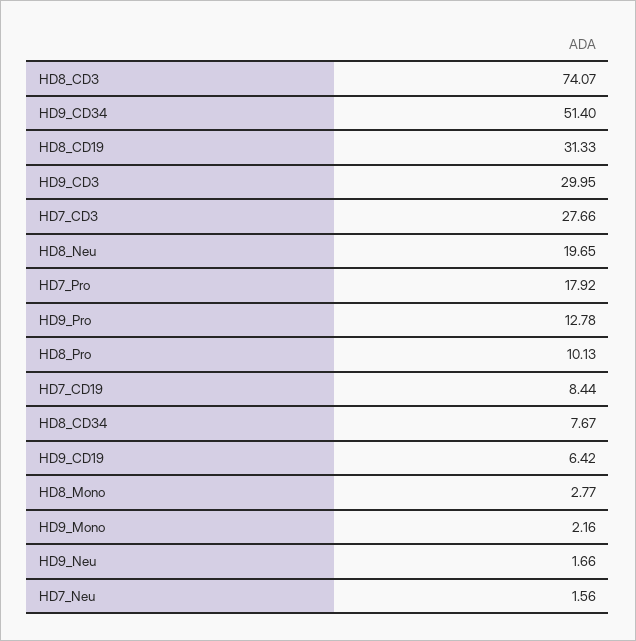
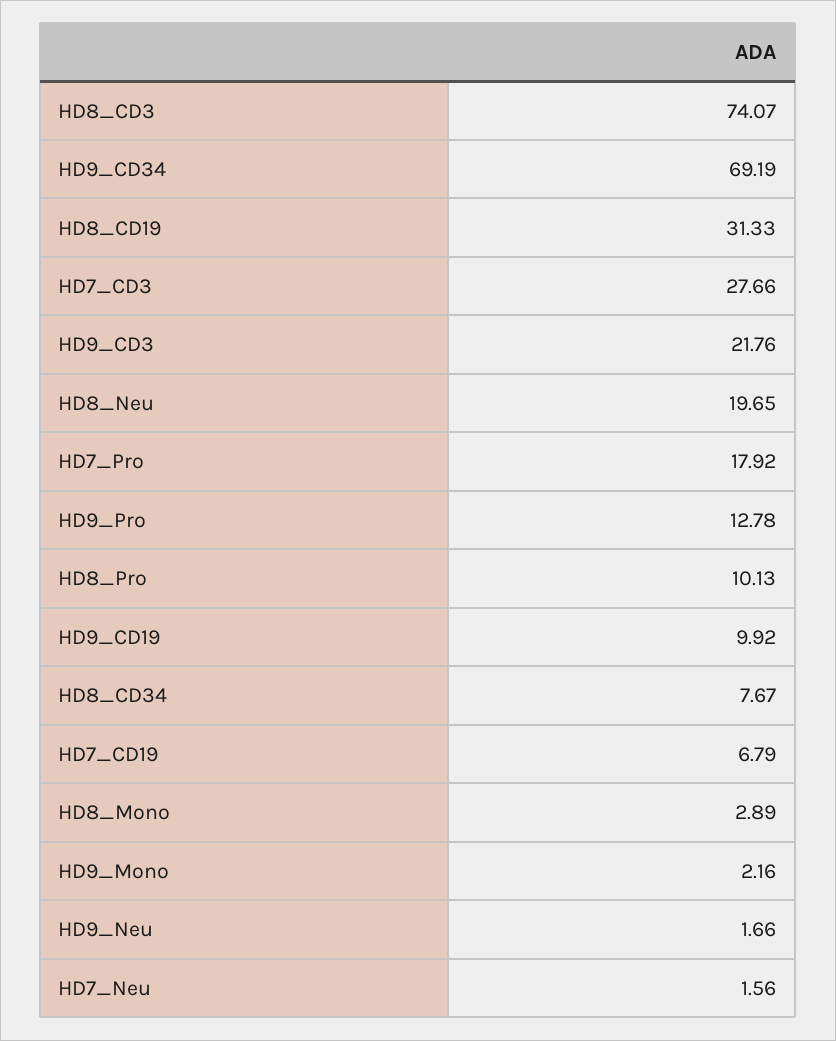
  {
    "HD8_CD3": 74.07,
-   "HD9_CD34": 51.4,
+   "HD9_CD34": 69.19,
    "HD8_CD19": 31.33,
-   "HD9_CD3": 29.95,
+   "HD9_CD3": 21.76,
    "HD7_CD3": 27.66,
    "HD8_Neu": 19.65,
    "HD7_Pro": 17.92,
    "HD9_Pro": 12.78,
    "HD8_Pro": 10.13,
-   "HD7_CD19": 8.44,
+   "HD7_CD19": 6.79,
    "HD8_CD34": 7.67,
-   "HD9_CD19": 6.42,
+   "HD9_CD19": 9.92,
-   "HD8_Mono": 2.77,
+   "HD8_Mono": 2.89,
    "HD9_Mono": 2.16,
    "HD9_Neu": 1.66,
    "HD7_Neu": 1.56
  }

